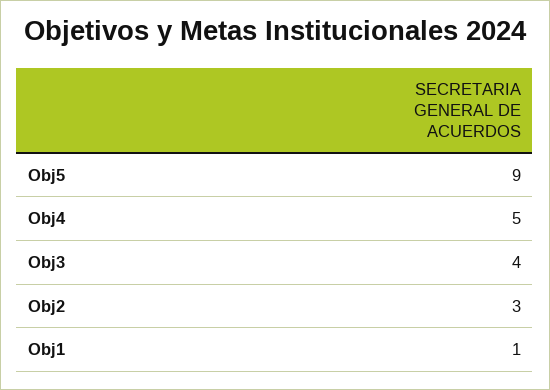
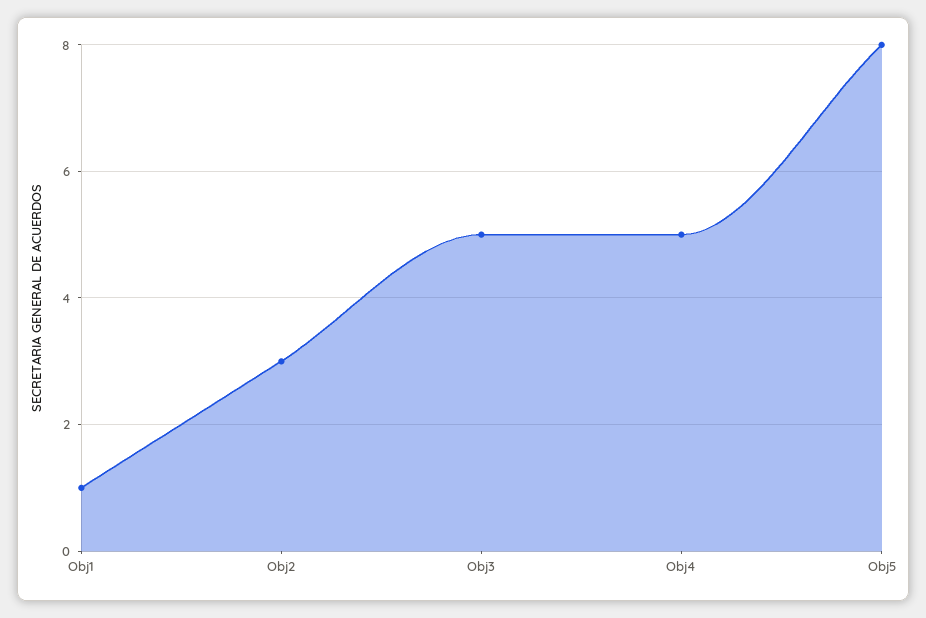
  {
-   "Obj5": 9,
+   "Obj5": 8,
    "Obj4": 5,
-   "Obj3": 4,
+   "Obj3": 5,
    "Obj2": 3,
    "Obj1": 1
  }

